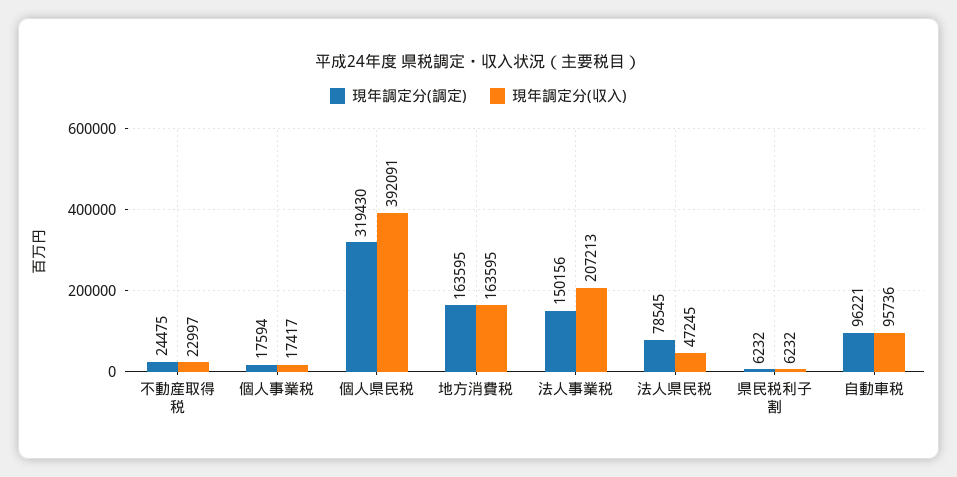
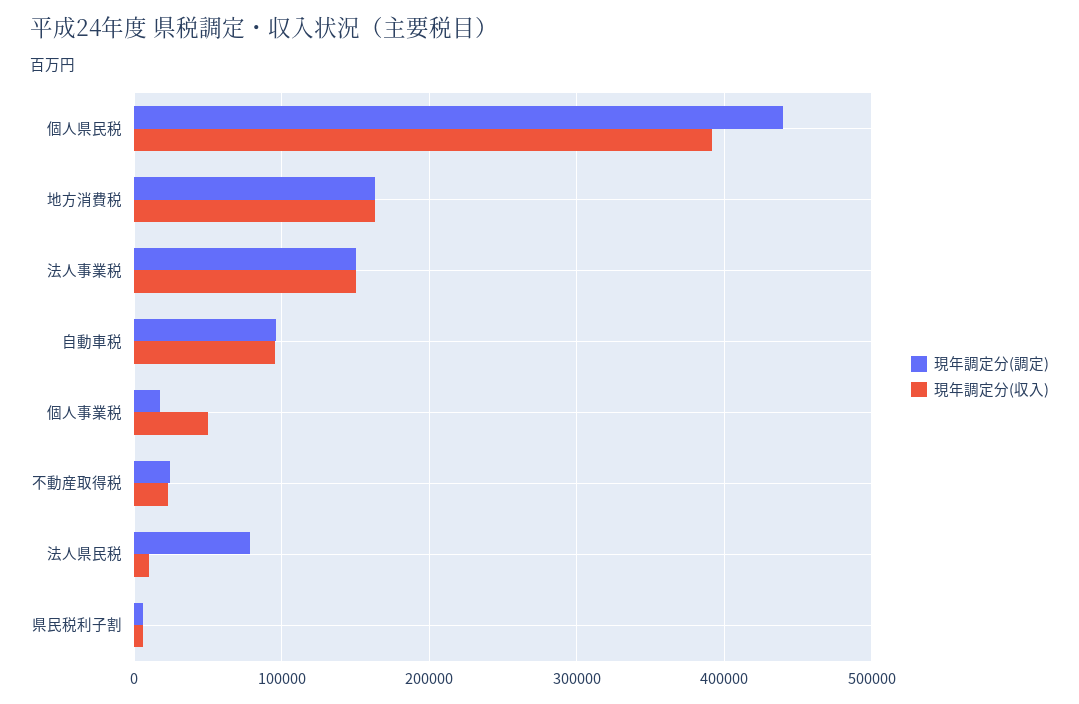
  {
    "現年調定分(調定)": {
      "不動産取得税": 24475,
      "個人事業税": 17594,
-     "個人県民税": 319430,
+     "個人県民税": 440000,
      "地方消費税": 163595,
      "法人事業税": 150156,
      "法人県民税": 78545,
      "県民税利子割": 6232,
      "自動車税": 96221
    },
    "現年調定分(収入)": {
      "不動産取得税": 22997,
-     "個人事業税": 17417,
+     "個人事業税": 50000,
      "個人県民税": 392091,
      "地方消費税": 163595,
-     "法人事業税": 207213,
+     "法人事業税": 150000,
-     "法人県民税": 47245,
+     "法人県民税": 10000,
      "県民税利子割": 6232,
      "自動車税": 95736
    }
  }

